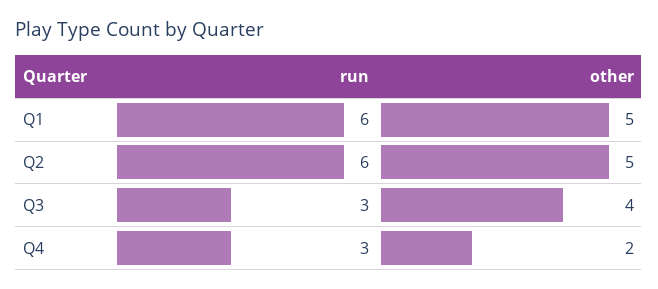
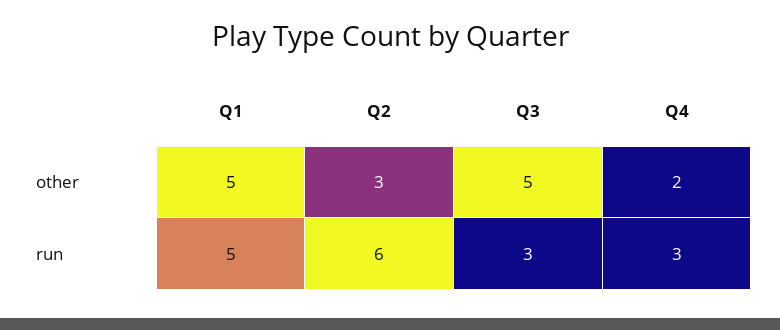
  {
    "run": {
-     "Q1": 6,
+     "Q1": 5,
      "Q2": 6,
      "Q3": 3,
      "Q4": 3
    },
    "other": {
      "Q1": 5,
-     "Q2": 5,
+     "Q2": 3,
-     "Q3": 4,
+     "Q3": 5,
      "Q4": 2
    }
  }

